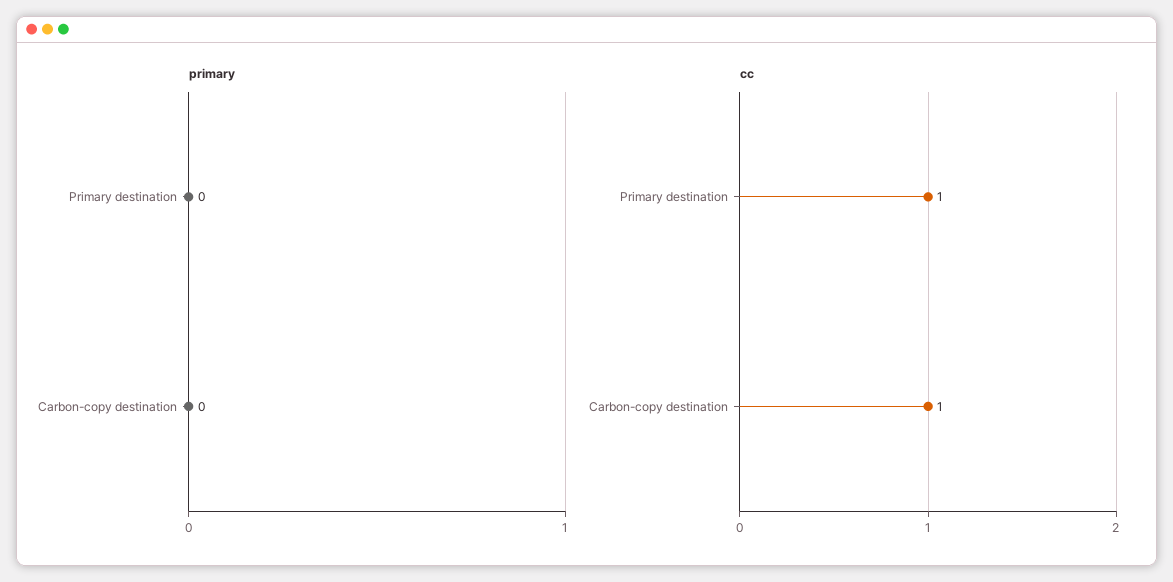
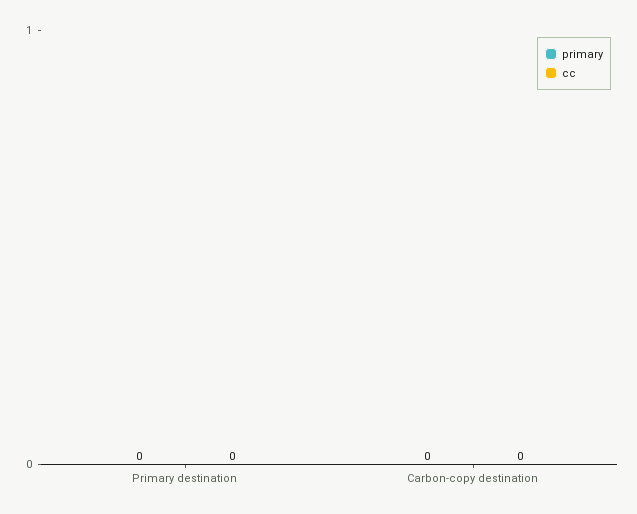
  {
    "primary": {
      "Primary destination": 0,
      "Carbon-copy destination": 0
    },
    "cc": {
-     "Primary destination": 1,
+     "Primary destination": 0,
-     "Carbon-copy destination": 1
+     "Carbon-copy destination": 0
    }
  }

